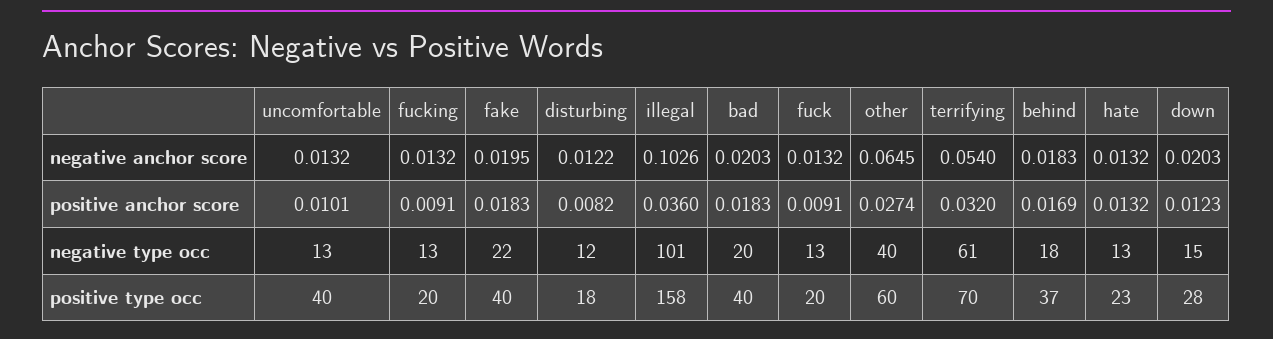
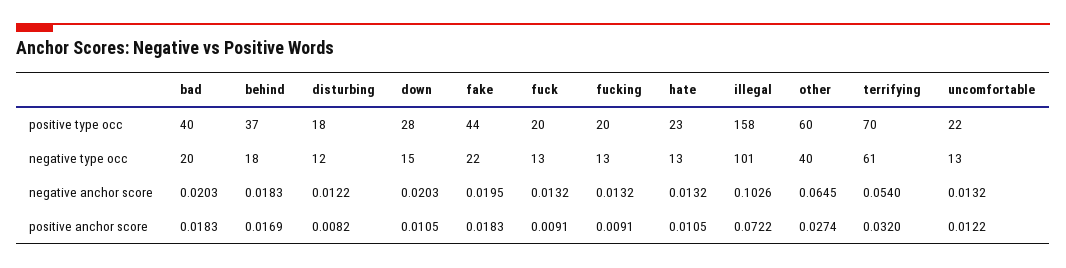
  {
    "uncomfortable": {
      "negative anchor score": 0.0132,
-     "positive anchor score": 0.0101,
+     "positive anchor score": 0.0122,
      "negative type occ": 13,
-     "positive type occ": 40
+     "positive type occ": 22
    },
    "fucking": {
      "negative anchor score": 0.0132,
      "positive anchor score": 0.0091,
      "negative type occ": 13,
      "positive type occ": 20
    },
    "fake": {
      "negative anchor score": 0.0195,
      "positive anchor score": 0.0183,
      "negative type occ": 22,
-     "positive type occ": 40
+     "positive type occ": 44
    },
    "disturbing": {
      "negative anchor score": 0.0122,
      "positive anchor score": 0.0082,
      "negative type occ": 12,
      "positive type occ": 18
    },
    "illegal": {
      "negative anchor score": 0.1026,
-     "positive anchor score": 0.036,
+     "positive anchor score": 0.0722,
      "negative type occ": 101,
      "positive type occ": 158
    },
    "bad": {
      "negative anchor score": 0.0203,
      "positive anchor score": 0.0183,
      "negative type occ": 20,
      "positive type occ": 40
    },
    "fuck": {
      "negative anchor score": 0.0132,
      "positive anchor score": 0.0091,
      "negative type occ": 13,
      "positive type occ": 20
    },
    "other": {
      "negative anchor score": 0.0645,
      "positive anchor score": 0.0274,
      "negative type occ": 40,
      "positive type occ": 60
    },
    "terrifying": {
      "negative anchor score": 0.054,
      "positive anchor score": 0.032,
      "negative type occ": 61,
      "positive type occ": 70
    },
    "behind": {
      "negative anchor score": 0.0183,
      "positive anchor score": 0.0169,
      "negative type occ": 18,
      "positive type occ": 37
    },
    "hate": {
      "negative anchor score": 0.0132,
-     "positive anchor score": 0.0132,
+     "positive anchor score": 0.0105,
      "negative type occ": 13,
      "positive type occ": 23
    },
    "down": {
      "negative anchor score": 0.0203,
-     "positive anchor score": 0.0123,
+     "positive anchor score": 0.0105,
      "negative type occ": 15,
      "positive type occ": 28
    }
  }

